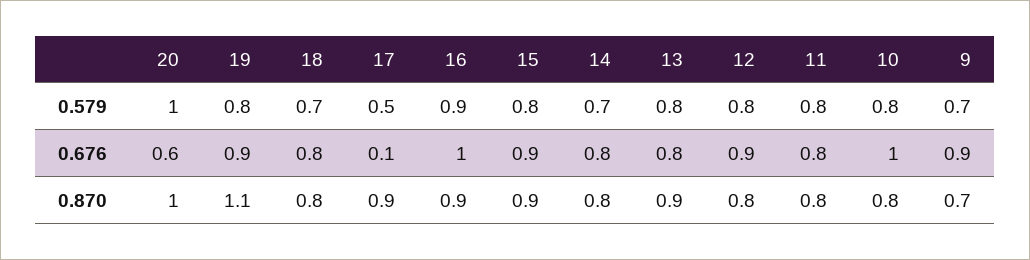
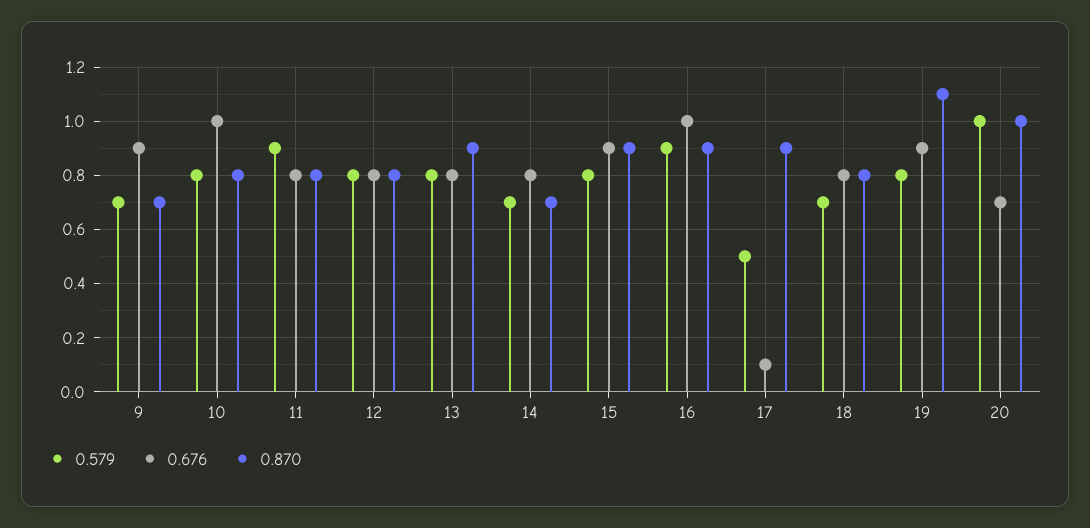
  {
    "0.579": {
      "20": 1,
      "19": 0.8,
      "18": 0.7,
      "17": 0.5,
      "16": 0.9,
      "15": 0.8,
      "14": 0.7,
      "13": 0.8,
      "12": 0.8,
-     "11": 0.8,
+     "11": 0.9,
      "10": 0.8,
      "9": 0.7
    },
    "0.676": {
-     "20": 0.6,
+     "20": 0.7,
      "19": 0.9,
      "18": 0.8,
      "17": 0.1,
      "16": 1,
      "15": 0.9,
      "14": 0.8,
      "13": 0.8,
-     "12": 0.9,
+     "12": 0.8,
      "11": 0.8,
      "10": 1,
      "9": 0.9
    },
    "0.870": {
      "20": 1,
      "19": 1.1,
      "18": 0.8,
      "17": 0.9,
      "16": 0.9,
      "15": 0.9,
-     "14": 0.8,
+     "14": 0.7,
      "13": 0.9,
      "12": 0.8,
      "11": 0.8,
      "10": 0.8,
      "9": 0.7
    }
  }

